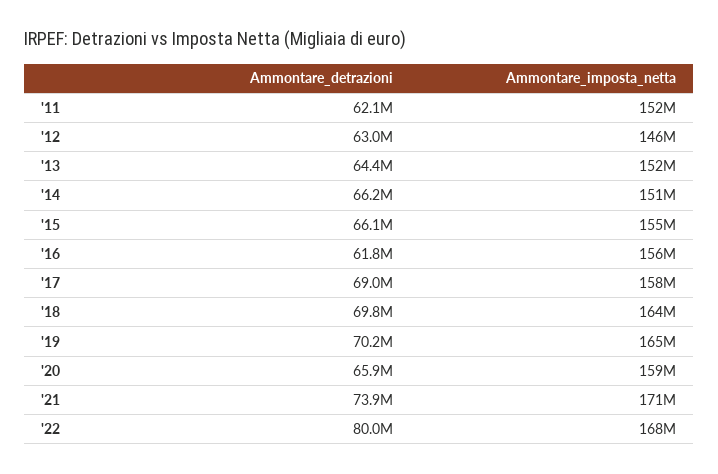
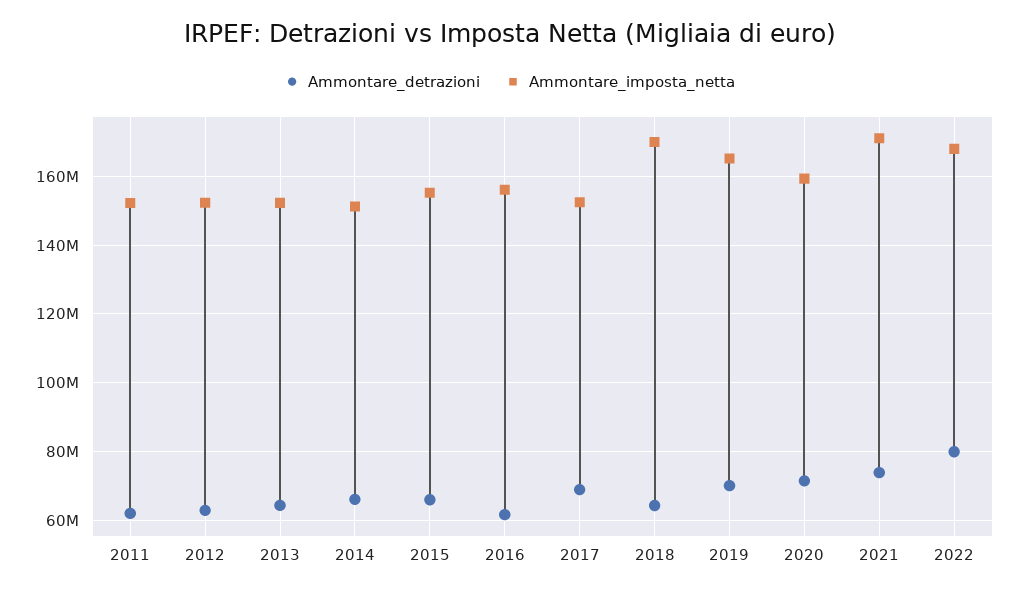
  {
    "Ammontare_detrazioni": {
      "'11": 62100000,
      "'12": 63000000,
      "'13": 64400000,
      "'14": 66200000,
      "'15": 66100000,
      "'16": 61800000,
      "'17": 69000000,
-     "'18": 69800000,
+     "'18": 64000000,
      "'19": 70200000,
-     "'20": 65900000,
+     "'20": 72000000,
      "'21": 73900000,
      "'22": 80000000
    },
    "Ammontare_imposta_netta": {
      "'11": 152000000,
-     "'12": 146000000,
+     "'12": 152000000,
      "'13": 152000000,
      "'14": 151000000,
      "'15": 155000000,
      "'16": 156000000,
-     "'17": 158000000,
+     "'17": 152000000,
-     "'18": 164000000,
+     "'18": 170000000,
      "'19": 165000000,
      "'20": 159000000,
      "'21": 171000000,
      "'22": 168000000
    }
  }

